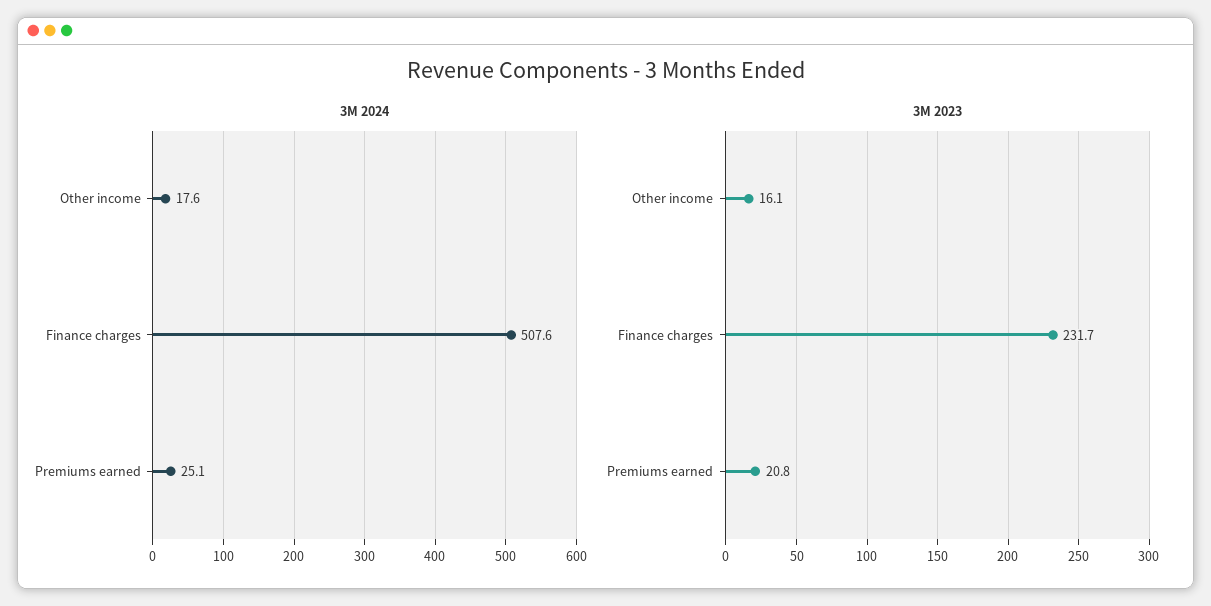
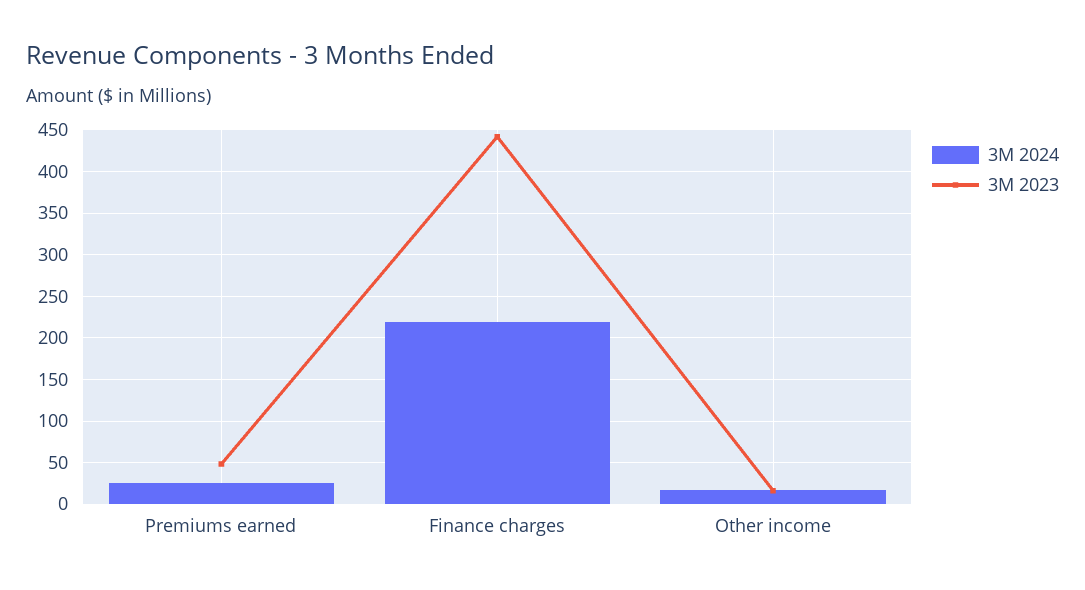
  {
    "3M 2024": {
      "Other income": 17.6,
-     "Finance charges": 507.6,
+     "Finance charges": 220,
      "Premiums earned": 25.1
    },
    "3M 2023": {
      "Other income": 16.1,
-     "Finance charges": 231.7,
+     "Finance charges": 440,
-     "Premiums earned": 20.8
+     "Premiums earned": 50
    }
  }

